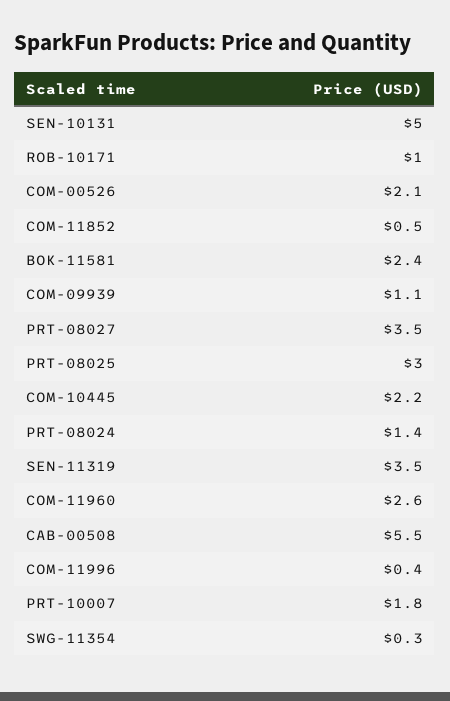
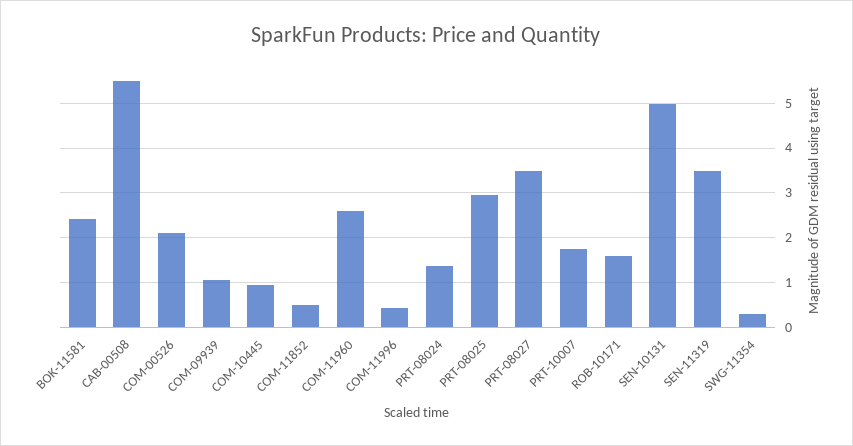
  {
    "SEN-10131": 5,
-   "ROB-10171": 1,
+   "ROB-10171": 1.6,
    "COM-00526": 2.1,
    "COM-11852": 0.5,
    "BOK-11581": 2.4,
    "COM-09939": 1.1,
    "PRT-08027": 3.5,
    "PRT-08025": 3,
-   "COM-10445": 2.2,
+   "COM-10445": 1,
    "PRT-08024": 1.4,
    "SEN-11319": 3.5,
    "COM-11960": 2.6,
    "CAB-00508": 5.5,
    "COM-11996": 0.4,
    "PRT-10007": 1.8,
    "SWG-11354": 0.3
  }

